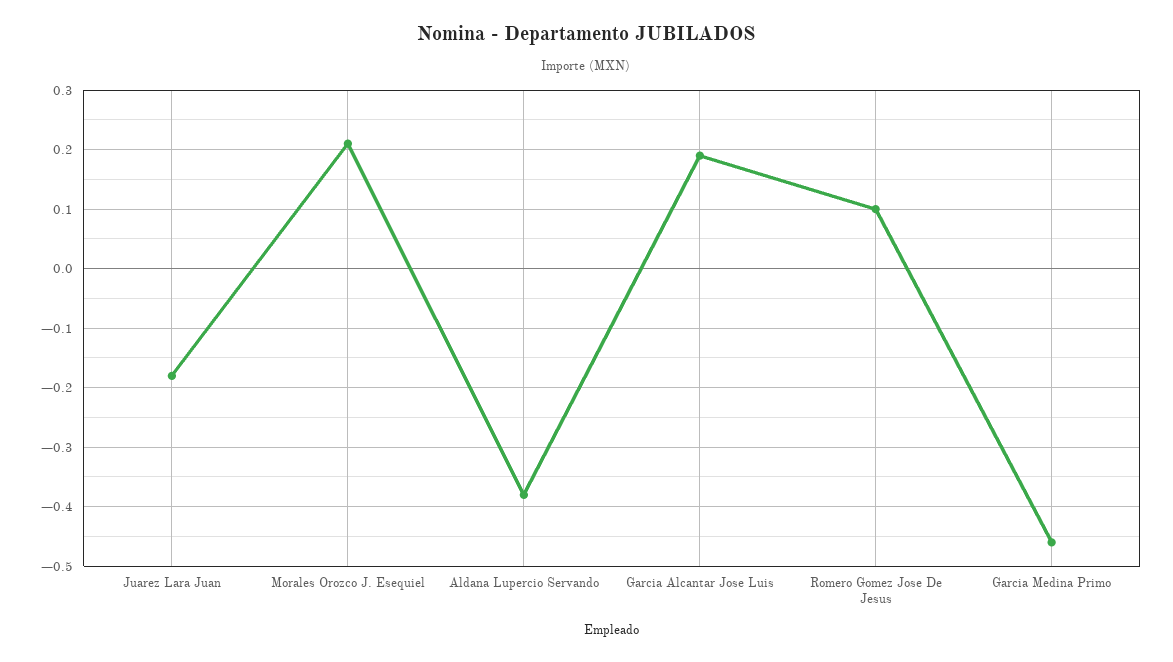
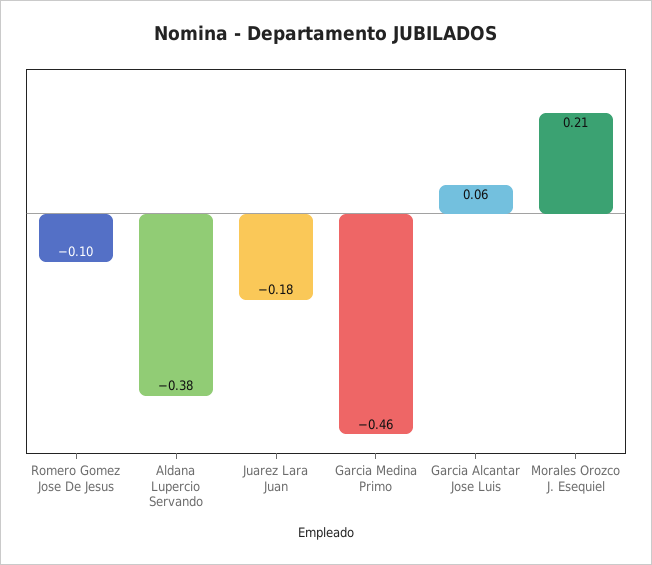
  {
    "Juarez Lara Juan": -0.18,
    "Morales Orozco J. Esequiel": 0.21,
    "Aldana Lupercio Servando": -0.38,
-   "Garcia Alcantar Jose Luis": 0.2,
+   "Garcia Alcantar Jose Luis": 0.06,
-   "Romero Gomez Jose De Jesus": 0.1,
+   "Romero Gomez Jose De Jesus": -0.1,
    "Garcia Medina Primo": -0.46
  }

